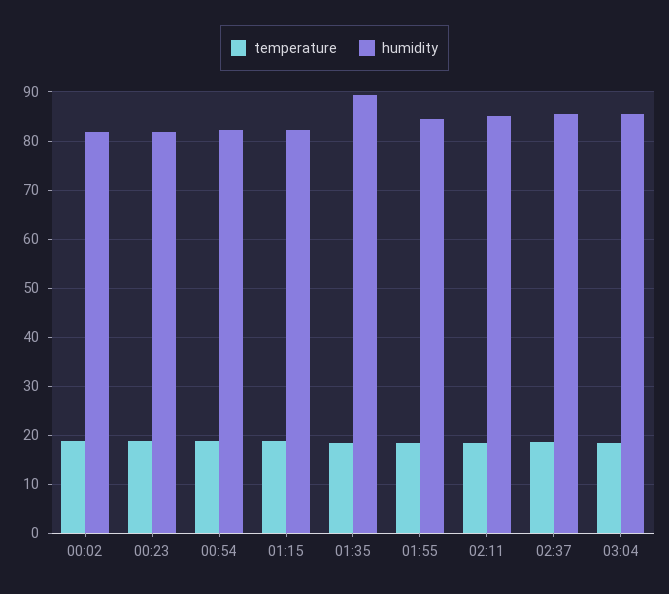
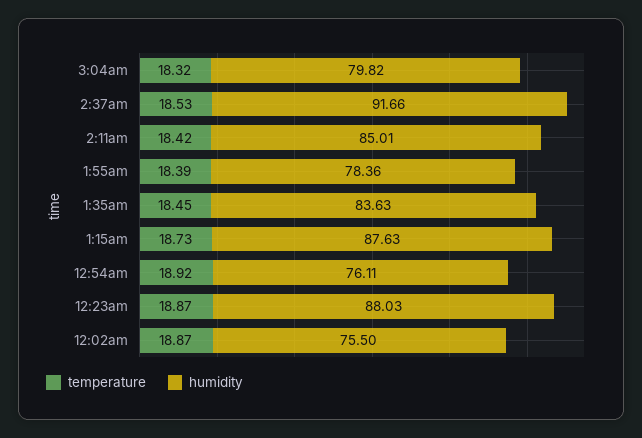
  {
    "temperature": {
      "00:02": 18.87,
      "00:23": 18.87,
      "00:54": 18.92,
      "01:15": 18.73,
      "01:35": 18.45,
      "01:55": 18.39,
      "02:11": 18.42,
      "02:37": 18.53,
      "03:04": 18.32
    },
    "humidity": {
-     "00:02": 82,
+     "00:02": 75.5,
-     "00:23": 82,
+     "00:23": 88.03,
-     "00:54": 82,
+     "00:54": 76.11,
-     "01:15": 82,
+     "01:15": 87.63,
-     "01:35": 90,
+     "01:35": 83.63,
-     "01:55": 84,
+     "01:55": 78.36,
      "02:11": 85.01,
-     "02:37": 86,
+     "02:37": 91.66,
-     "03:04": 86
+     "03:04": 79.82
    }
  }

